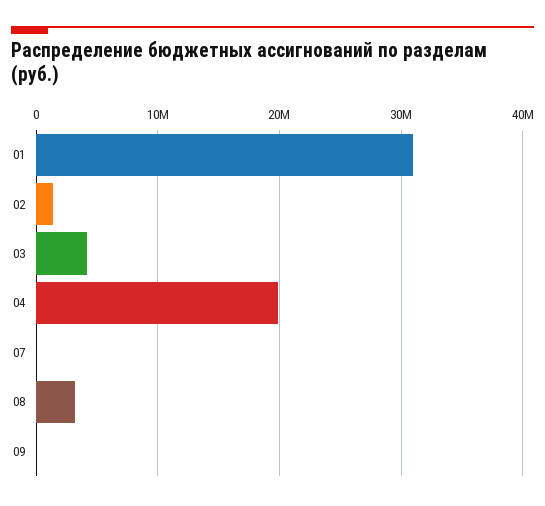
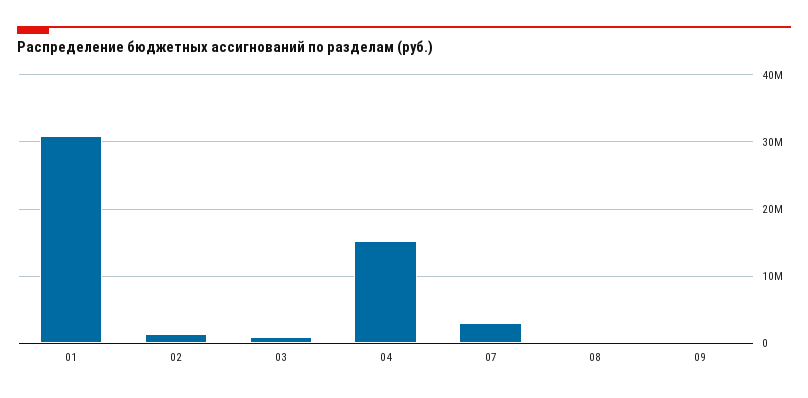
  {
    "01": 31000000,
    "02": 1000000,
-   "03": 4000000,
+   "03": 1000000,
-   "04": 20000000,
+   "04": 15000000,
-   "07": 0,
+   "07": 3000000,
-   "08": 3000000,
+   "08": 0,
    "09": 0
  }

